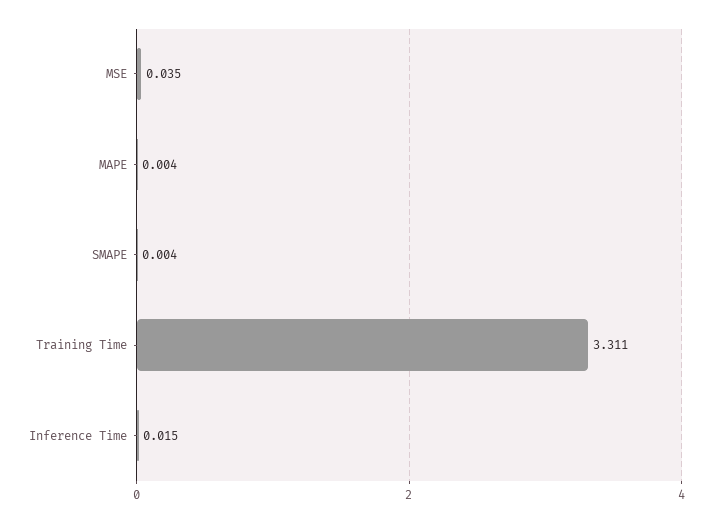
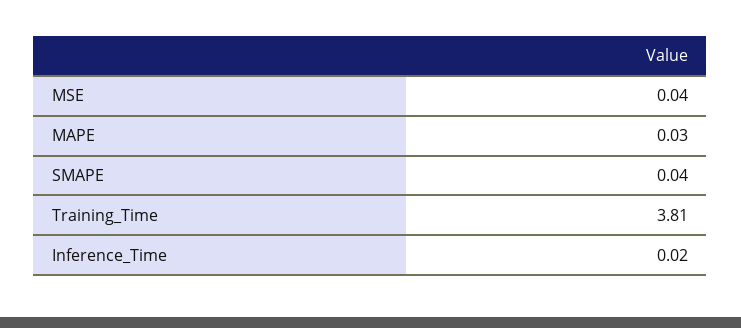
  {
    "MSE": 0.035,
-   "MAPE": 0.004,
+   "MAPE": 0.03,
-   "SMAPE": 0.004,
+   "SMAPE": 0.04,
-   "Training Time": 3.311,
+   "Training Time": 3.81,
    "Inference Time": 0.015
  }

